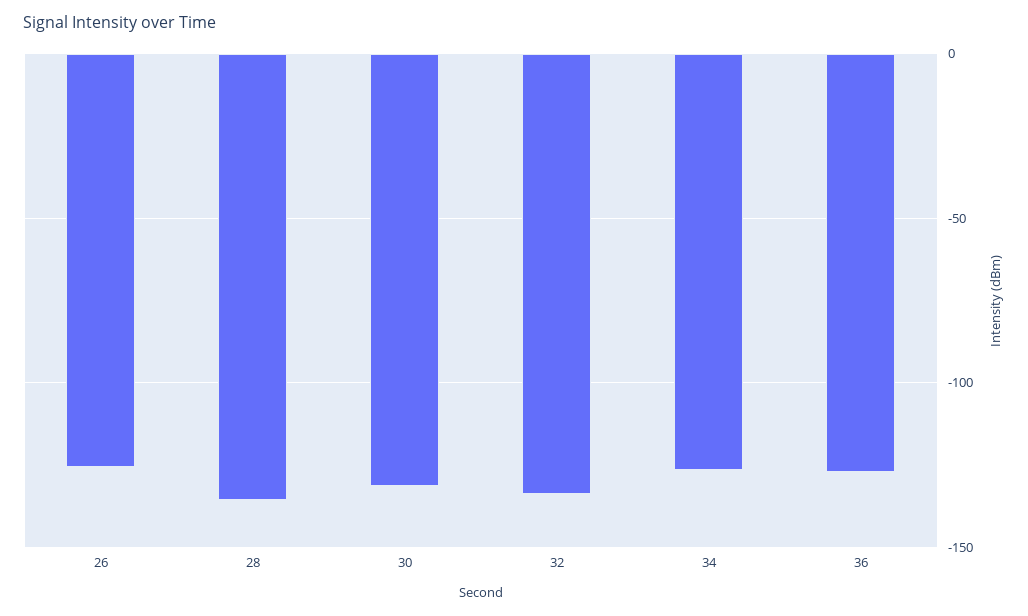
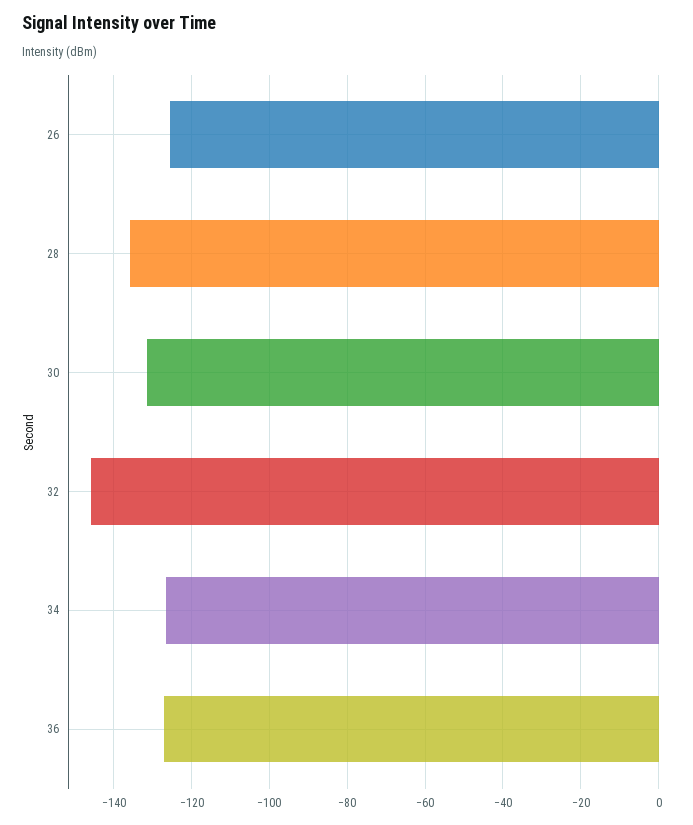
  {
    "26": -126,
    "28": -136,
    "30": -132,
-   "32": -135,
+   "32": -146,
    "34": -126,
    "36": -128
  }

